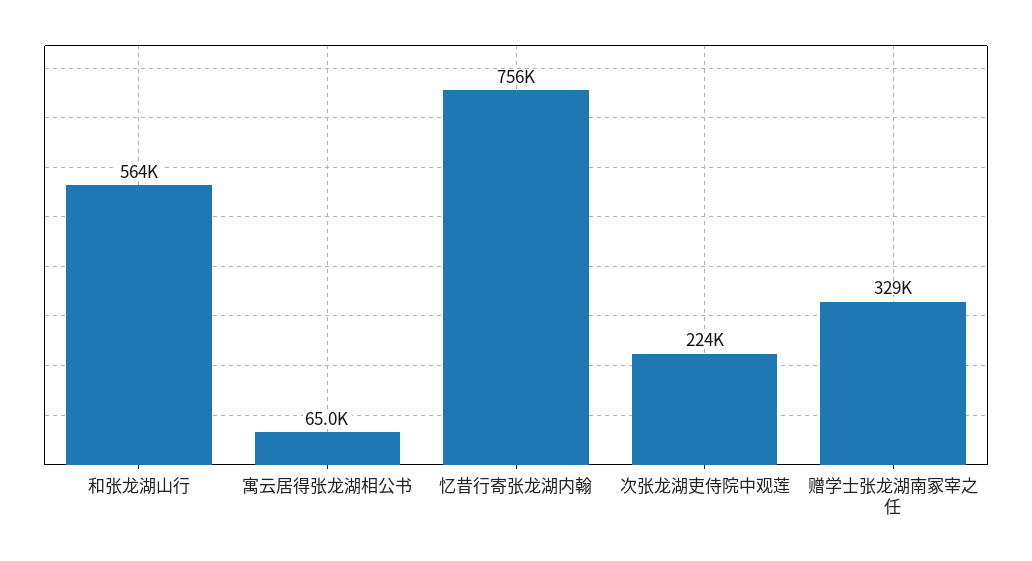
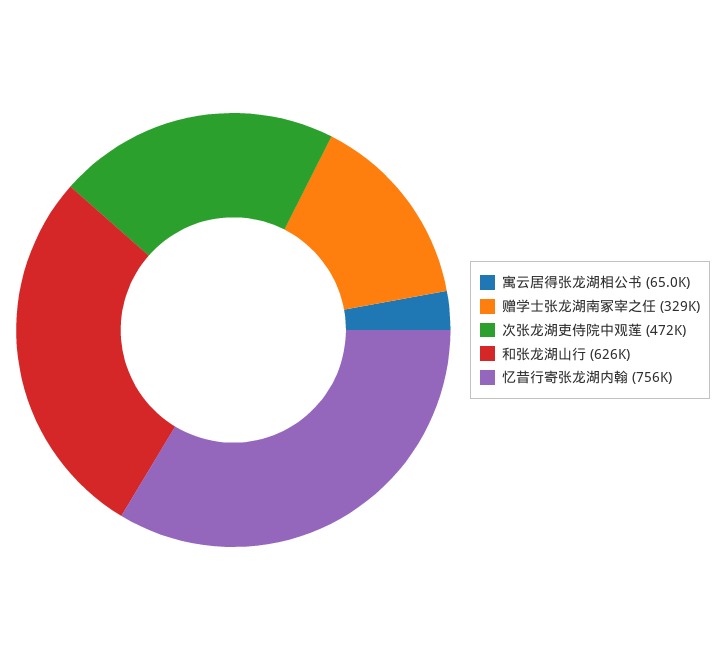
  {
-   "和张龙湖山行": 564000,
+   "和张龙湖山行": 626000,
    "寓云居得张龙湖相公书": 65000,
    "忆昔行寄张龙湖内翰": 756000,
-   "次张龙湖吏侍院中观莲": 224000,
+   "次张龙湖吏侍院中观莲": 472000,
    "赠学士张龙湖南冢宰之任": 329000
  }

